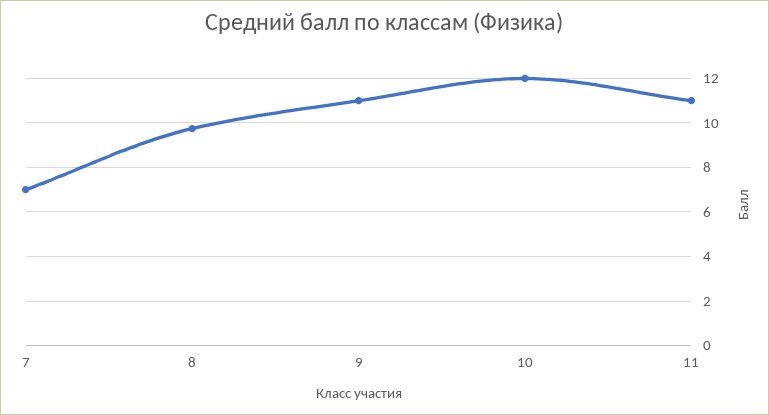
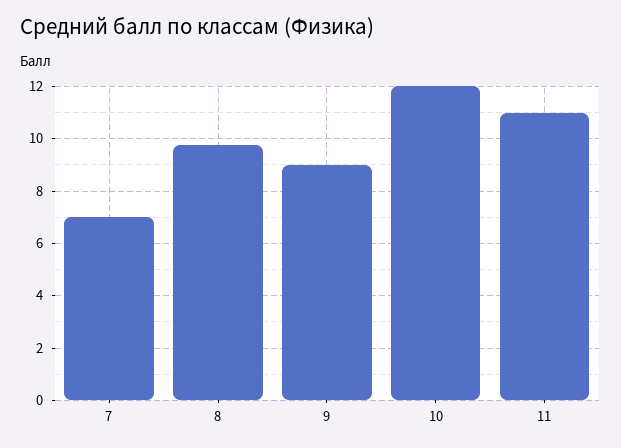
  {
    "7": 7,
    "8": 9.75,
-   "9": 11,
+   "9": 9,
    "10": 12,
    "11": 11
  }

